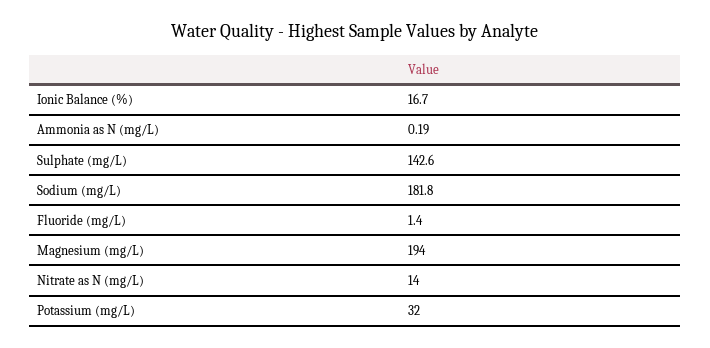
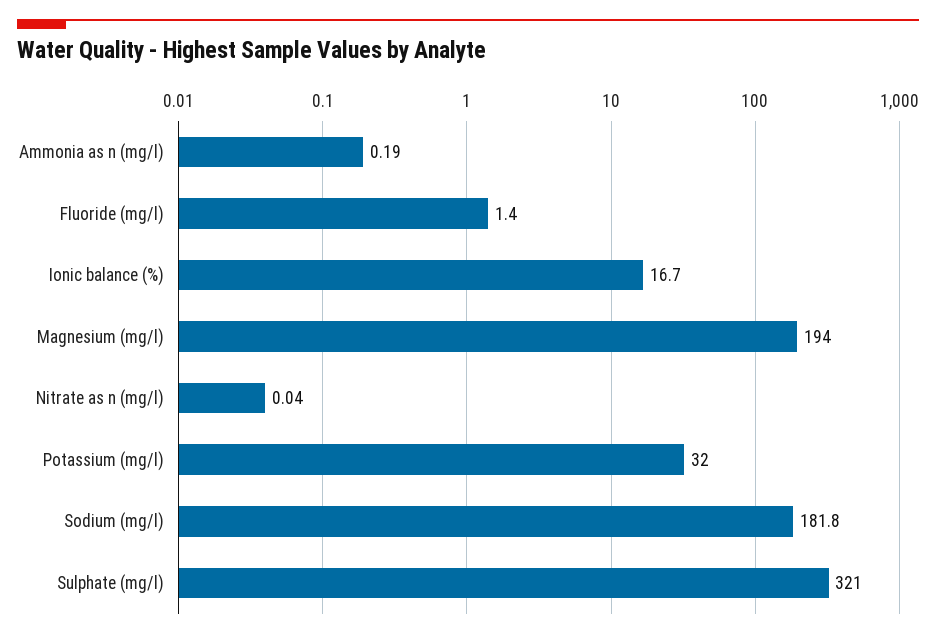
  {
    "Ionic Balance (%)": 16.7,
    "Ammonia as N (mg/L)": 0.19,
-   "Sulphate (mg/L)": 142.6,
+   "Sulphate (mg/L)": 321,
    "Sodium (mg/L)": 181.8,
    "Fluoride (mg/L)": 1.4,
    "Magnesium (mg/L)": 194,
-   "Nitrate as N (mg/L)": 14,
+   "Nitrate as N (mg/L)": 0.04,
    "Potassium (mg/L)": 32
  }

